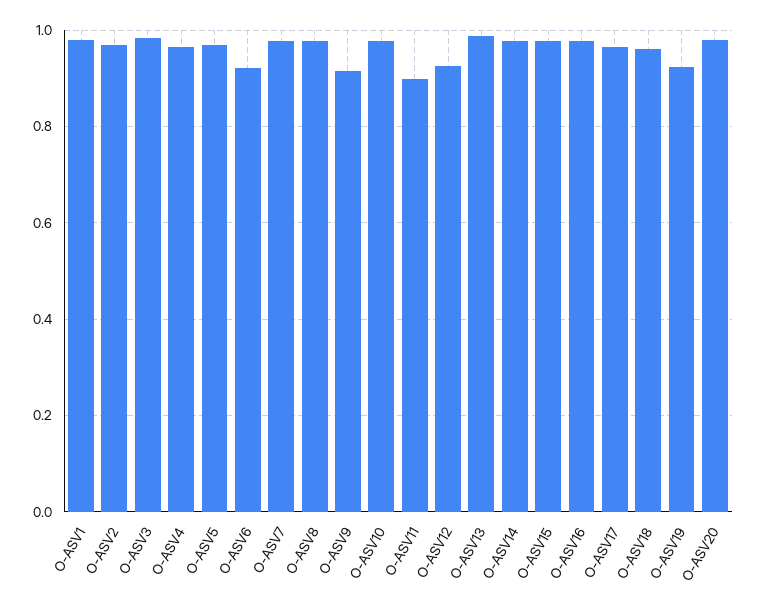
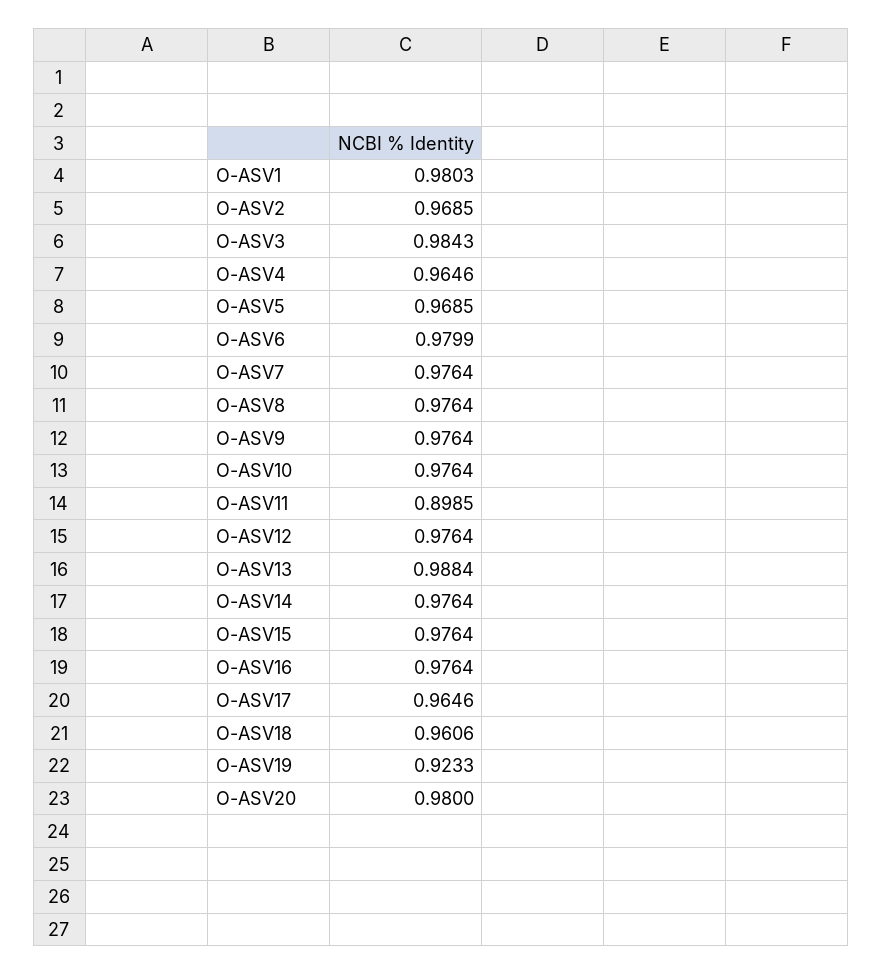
  {
    "O-ASV1": 0.9803,
    "O-ASV2": 0.9685,
    "O-ASV3": 0.9843,
    "O-ASV4": 0.9646,
    "O-ASV5": 0.9685,
-   "O-ASV6": 0.92,
+   "O-ASV6": 0.9799,
    "O-ASV7": 0.9764,
    "O-ASV8": 0.9764,
-   "O-ASV9": 0.92,
+   "O-ASV9": 0.9764,
    "O-ASV10": 0.9764,
    "O-ASV11": 0.8985,
-   "O-ASV12": 0.92,
+   "O-ASV12": 0.9764,
    "O-ASV13": 0.9884,
    "O-ASV14": 0.9764,
    "O-ASV15": 0.9764,
    "O-ASV16": 0.9764,
    "O-ASV17": 0.9646,
    "O-ASV18": 0.9606,
    "O-ASV19": 0.9233,
    "O-ASV20": 0.98
  }

